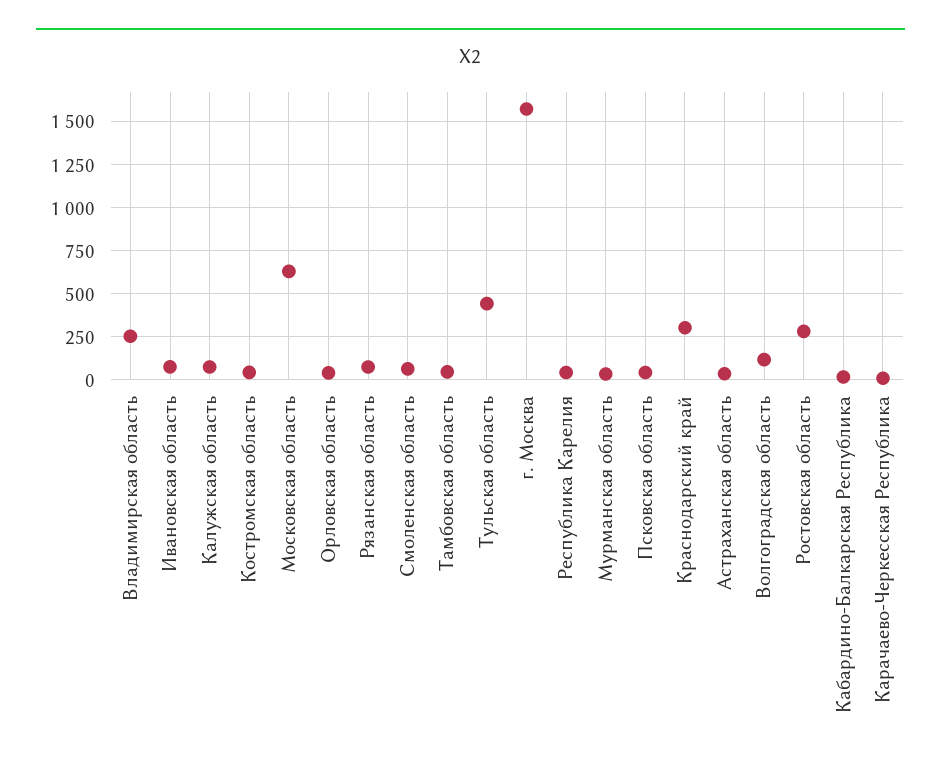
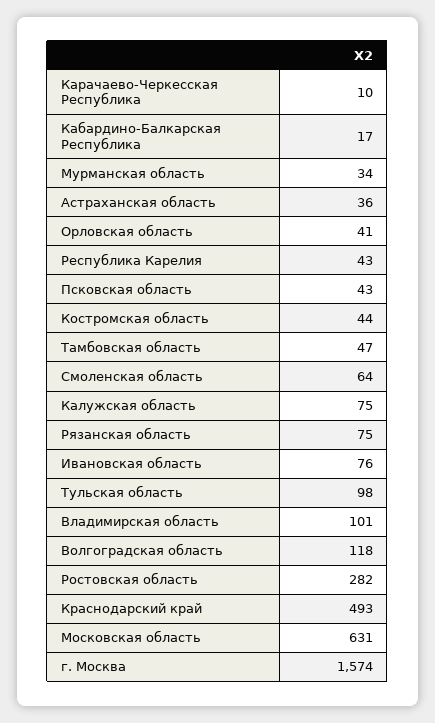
  {
-   "Владимирская область": 250,
+   "Владимирская область": 101,
    "Ивановская область": 76,
    "Калужская область": 75,
    "Костромская область": 44,
    "Московская область": 631,
    "Орловская область": 41,
    "Рязанская область": 75,
    "Смоленская область": 64,
    "Тамбовская область": 47,
-   "Тульская область": 450,
+   "Тульская область": 98,
    "г. Москва": 1574,
    "Республика Карелия": 43,
    "Мурманская область": 34,
    "Псковская область": 43,
-   "Краснодарский край": 300,
+   "Краснодарский край": 493,
    "Астраханская область": 36,
    "Волгоградская область": 118,
    "Ростовская область": 282,
    "Кабардино-Балкарская Республика": 17,
    "Карачаево-Черкесская Республика": 10
  }

